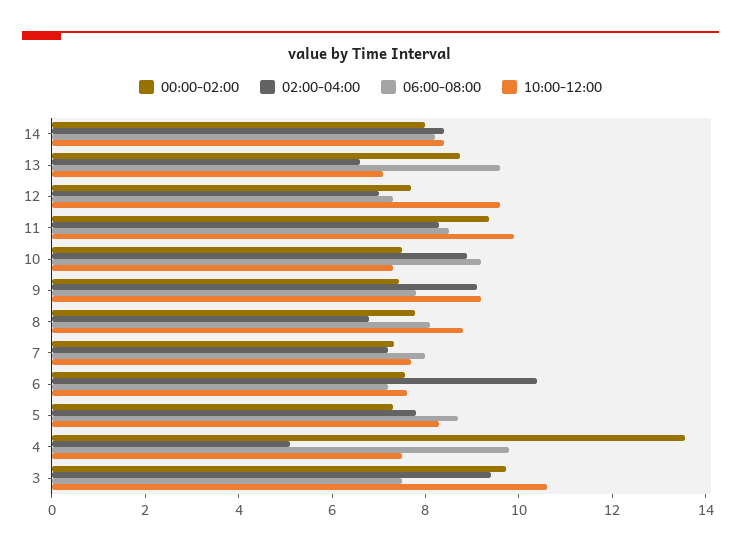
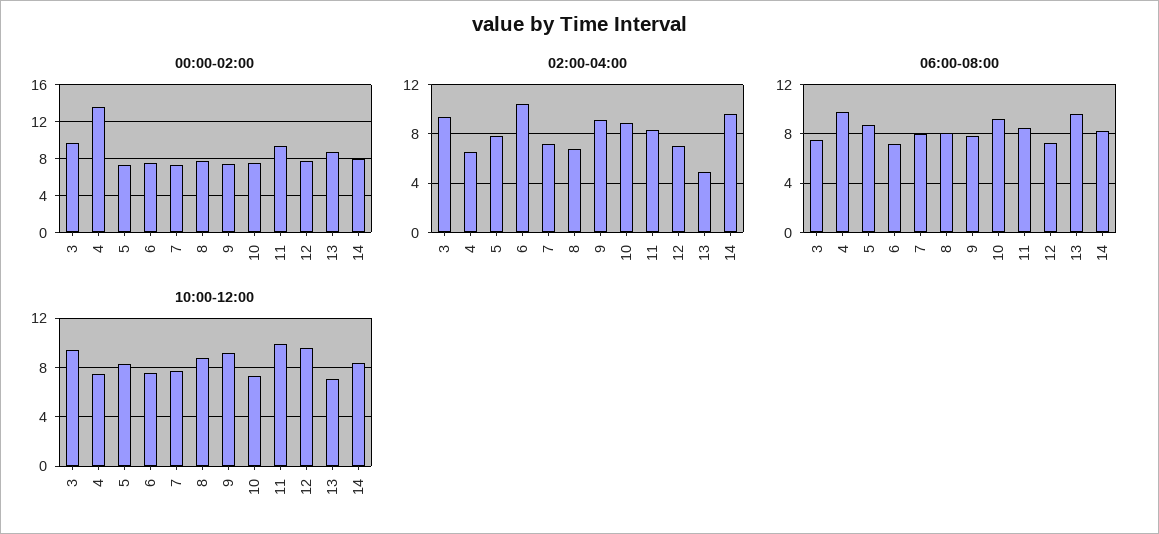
  {
    "00:00-02:00": {
      "14": 8,
      "13": 8.5,
      "12": 7.5,
      "11": 9.5,
      "10": 7.5,
      "9": 7.5,
      "8": 8,
      "7": 7.5,
      "6": 7.5,
      "5": 7.5,
      "4": 13.5,
      "3": 9.5
    },
    "02:00-04:00": {
-     "14": 8.5,
+     "14": 9.5,
-     "13": 6.5,
+     "13": 5,
      "12": 7,
      "11": 8.5,
      "10": 9,
      "9": 9,
      "8": 7,
      "7": 7,
      "6": 10.5,
      "5": 8,
-     "4": 5,
+     "4": 6.5,
      "3": 9.5
    },
    "06:00-08:00": {
      "14": 8,
      "13": 9.5,
      "12": 7.5,
      "11": 8.5,
      "10": 9,
      "9": 8,
      "8": 8,
      "7": 8,
      "6": 7,
      "5": 8.5,
      "4": 10,
      "3": 7.5
    },
    "10:00-12:00": {
      "14": 8.5,
      "13": 7,
      "12": 9.5,
      "11": 10,
      "10": 7.5,
      "9": 9,
      "8": 9,
      "7": 7.5,
      "6": 7.5,
      "5": 8.5,
      "4": 7.5,
-     "3": 10.5
+     "3": 9.5
    }
  }

